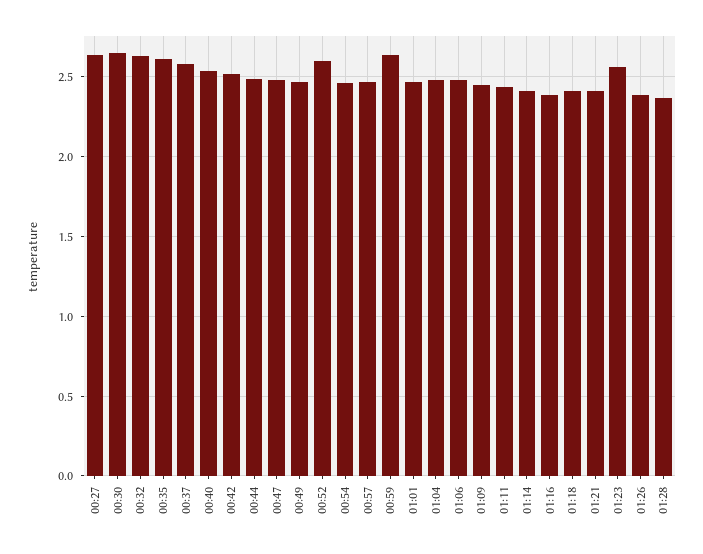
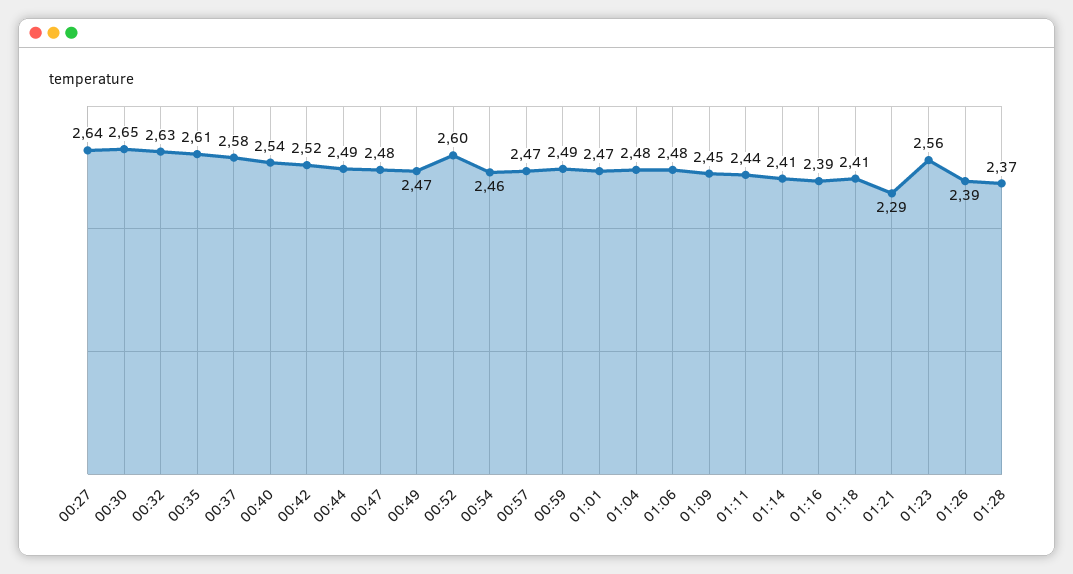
  {
    "00:27": 2.64,
    "00:30": 2.65,
    "00:32": 2.63,
    "00:35": 2.61,
    "00:37": 2.58,
    "00:40": 2.54,
    "00:42": 2.52,
    "00:44": 2.49,
    "00:47": 2.48,
    "00:49": 2.47,
    "00:52": 2.6,
    "00:54": 2.46,
    "00:57": 2.47,
-   "00:59": 2.65,
+   "00:59": 2.49,
    "01:01": 2.47,
    "01:04": 2.48,
    "01:06": 2.48,
    "01:09": 2.45,
    "01:11": 2.44,
    "01:14": 2.41,
    "01:16": 2.39,
    "01:18": 2.41,
-   "01:21": 2.4,
+   "01:21": 2.29,
    "01:23": 2.56,
    "01:26": 2.39,
    "01:28": 2.37
  }

